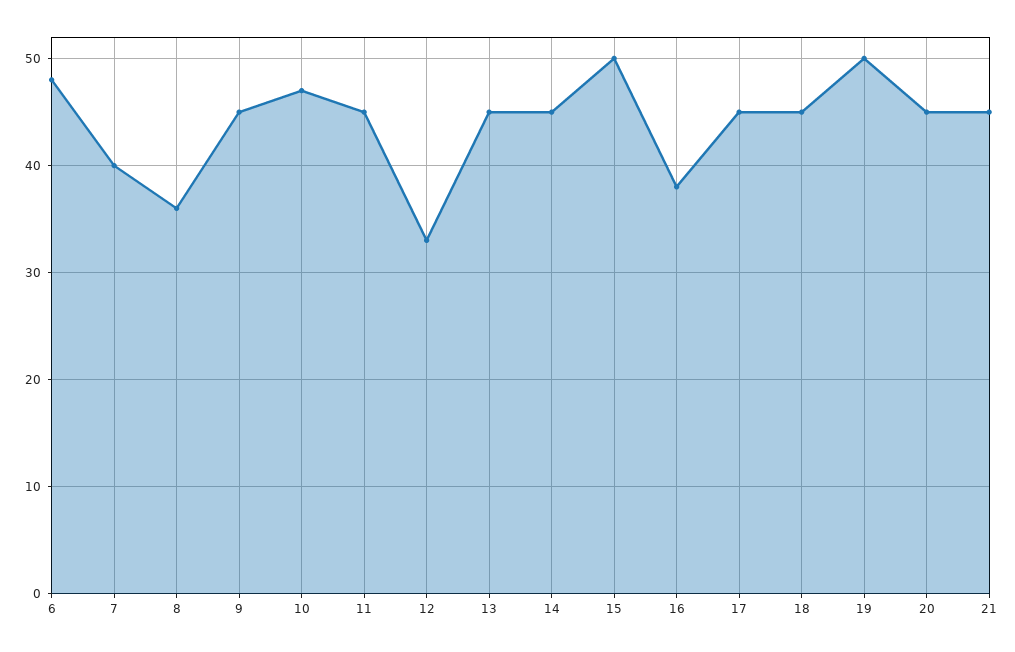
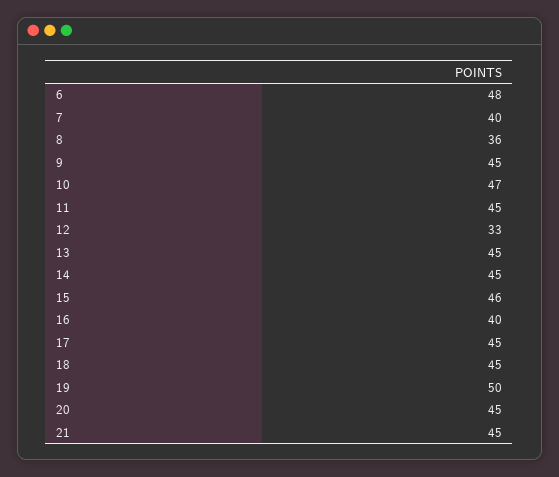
  {
    "6": 48,
    "7": 40,
    "8": 36,
    "9": 45,
    "10": 47,
    "11": 45,
    "12": 33,
    "13": 45,
    "14": 45,
-   "15": 50,
+   "15": 46,
-   "16": 38,
+   "16": 40,
    "17": 45,
    "18": 45,
    "19": 50,
    "20": 45,
    "21": 45
  }

